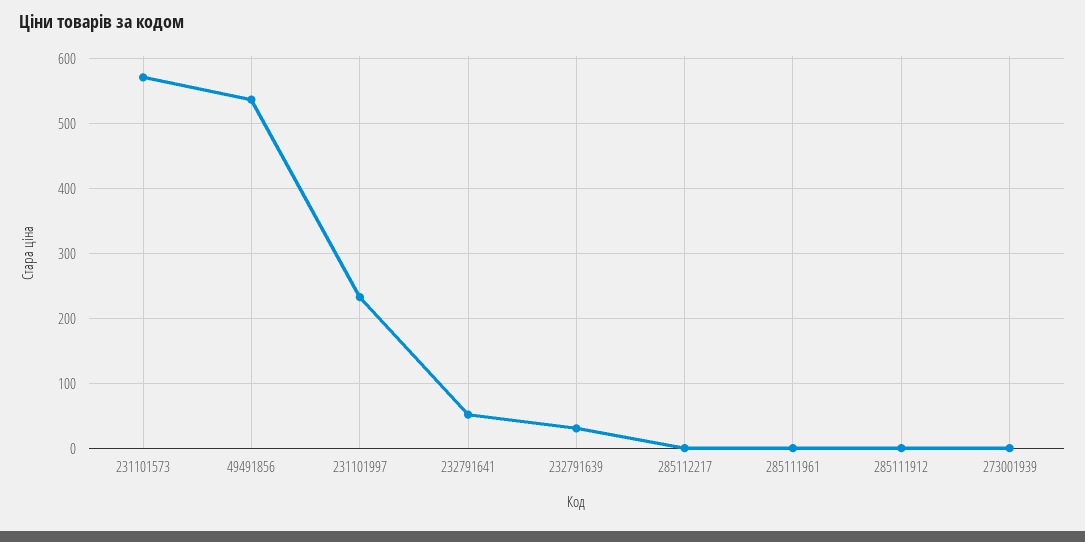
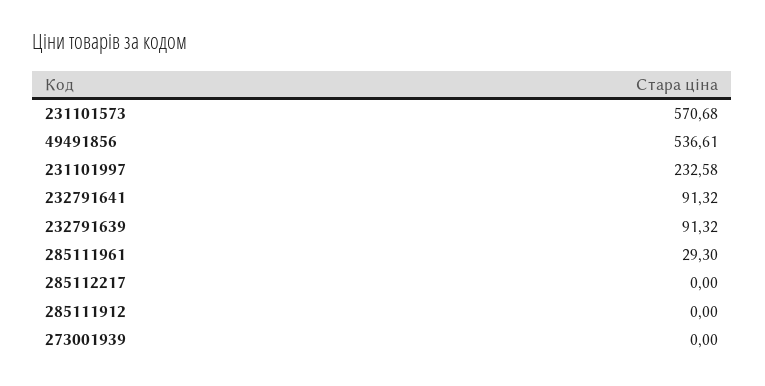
  {
    "231101573": 570.68,
    "49491856": 536.61,
    "231101997": 232.58,
-   "232791641": 50,
+   "232791641": 91.32,
-   "232791639": 30,
+   "232791639": 91.32,
    "285112217": 0,
-   "285111961": 0,
+   "285111961": 29.3,
    "285111912": 0,
    "273001939": 0
  }

